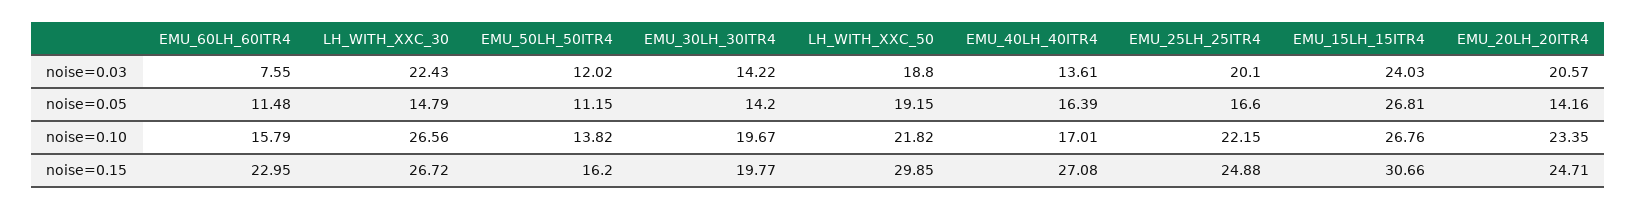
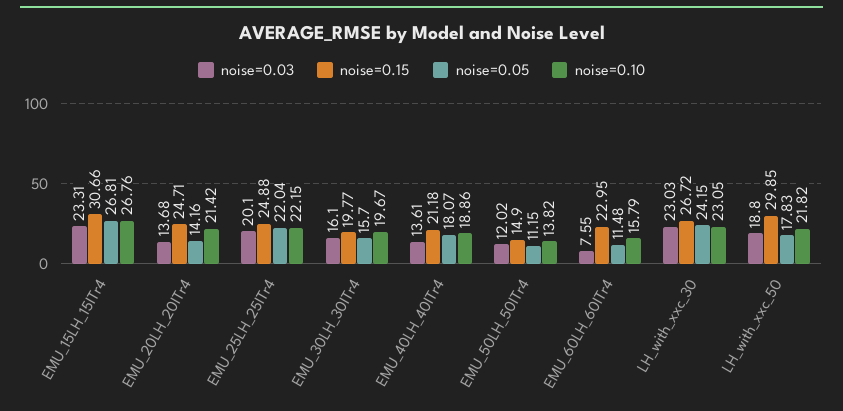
  {
    "noise=0.03": {
      "EMU_60LH_60ITR4": 7.55,
-     "LH_WITH_XXC_30": 22.43,
+     "LH_WITH_XXC_30": 23.03,
      "EMU_50LH_50ITR4": 12.02,
-     "EMU_30LH_30ITR4": 14.22,
+     "EMU_30LH_30ITR4": 16.1,
      "LH_WITH_XXC_50": 18.8,
      "EMU_40LH_40ITR4": 13.61,
      "EMU_25LH_25ITR4": 20.1,
-     "EMU_15LH_15ITR4": 24.03,
+     "EMU_15LH_15ITR4": 23.31,
-     "EMU_20LH_20ITR4": 20.57
+     "EMU_20LH_20ITR4": 13.68
    },
    "noise=0.05": {
      "EMU_60LH_60ITR4": 11.48,
-     "LH_WITH_XXC_30": 14.79,
+     "LH_WITH_XXC_30": 24.15,
      "EMU_50LH_50ITR4": 11.15,
-     "EMU_30LH_30ITR4": 14.2,
+     "EMU_30LH_30ITR4": 15.7,
-     "LH_WITH_XXC_50": 19.15,
+     "LH_WITH_XXC_50": 17.83,
-     "EMU_40LH_40ITR4": 16.39,
+     "EMU_40LH_40ITR4": 18.07,
-     "EMU_25LH_25ITR4": 16.6,
+     "EMU_25LH_25ITR4": 22.04,
      "EMU_15LH_15ITR4": 26.81,
      "EMU_20LH_20ITR4": 14.16
    },
    "noise=0.10": {
      "EMU_60LH_60ITR4": 15.79,
-     "LH_WITH_XXC_30": 26.56,
+     "LH_WITH_XXC_30": 23.05,
      "EMU_50LH_50ITR4": 13.82,
      "EMU_30LH_30ITR4": 19.67,
      "LH_WITH_XXC_50": 21.82,
-     "EMU_40LH_40ITR4": 17.01,
+     "EMU_40LH_40ITR4": 18.86,
      "EMU_25LH_25ITR4": 22.15,
      "EMU_15LH_15ITR4": 26.76,
-     "EMU_20LH_20ITR4": 23.35
+     "EMU_20LH_20ITR4": 21.42
    },
    "noise=0.15": {
      "EMU_60LH_60ITR4": 22.95,
      "LH_WITH_XXC_30": 26.72,
-     "EMU_50LH_50ITR4": 16.2,
+     "EMU_50LH_50ITR4": 14.9,
      "EMU_30LH_30ITR4": 19.77,
      "LH_WITH_XXC_50": 29.85,
-     "EMU_40LH_40ITR4": 27.08,
+     "EMU_40LH_40ITR4": 21.18,
      "EMU_25LH_25ITR4": 24.88,
      "EMU_15LH_15ITR4": 30.66,
      "EMU_20LH_20ITR4": 24.71
    }
  }

